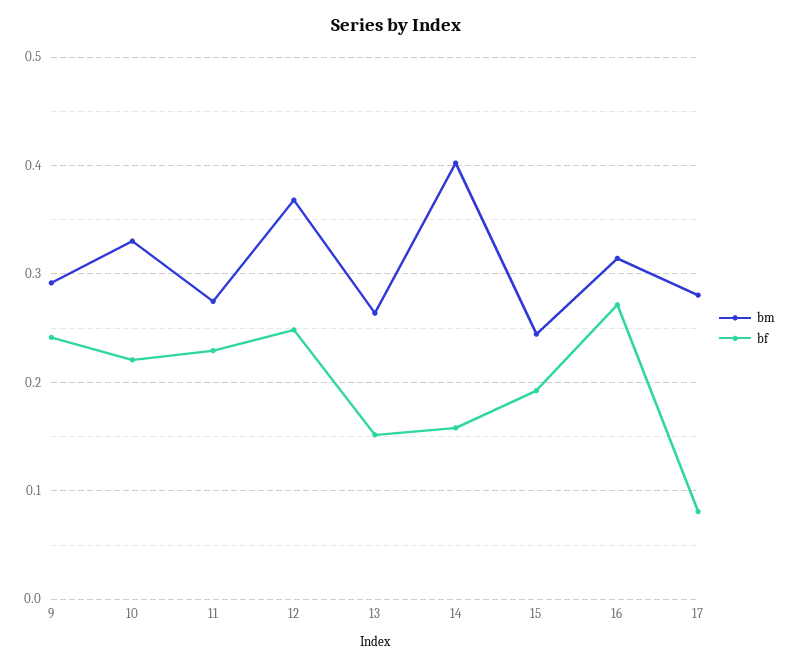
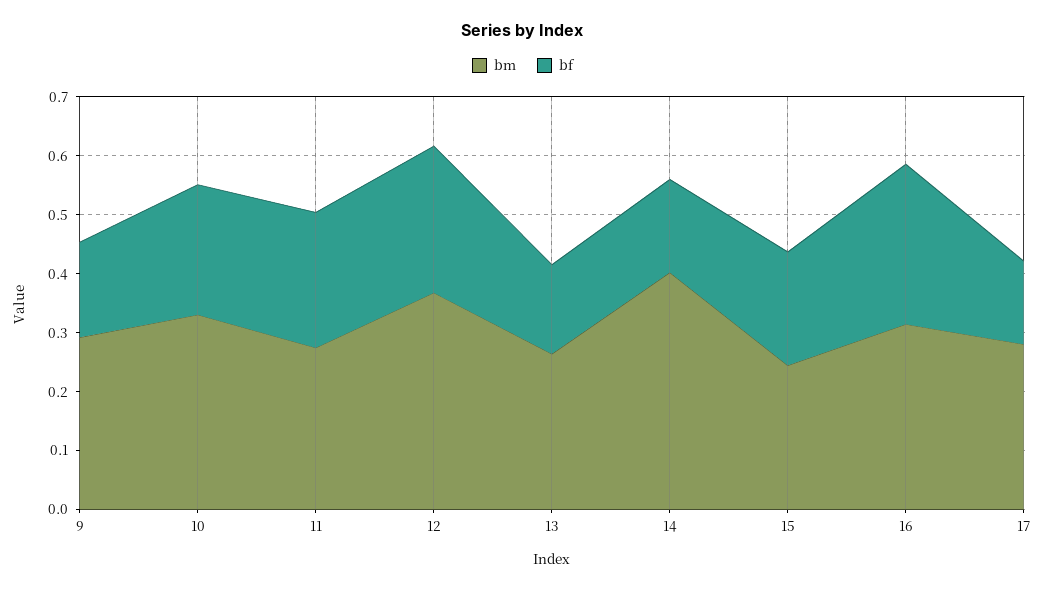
  {
    "bm": {
      "9": 0.29,
      "10": 0.33,
      "11": 0.27,
      "12": 0.37,
      "13": 0.26,
      "14": 0.4,
      "15": 0.24,
      "16": 0.31,
      "17": 0.28
    },
    "bf": {
-     "9": 0.24,
+     "9": 0.16,
      "10": 0.22,
      "11": 0.23,
      "12": 0.25,
      "13": 0.15,
      "14": 0.16,
      "15": 0.19,
      "16": 0.27,
-     "17": 0.08
+     "17": 0.14
    }
  }

